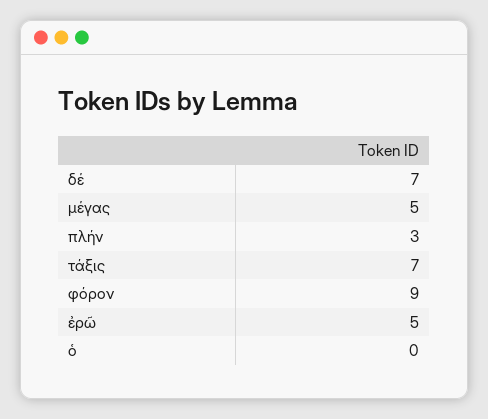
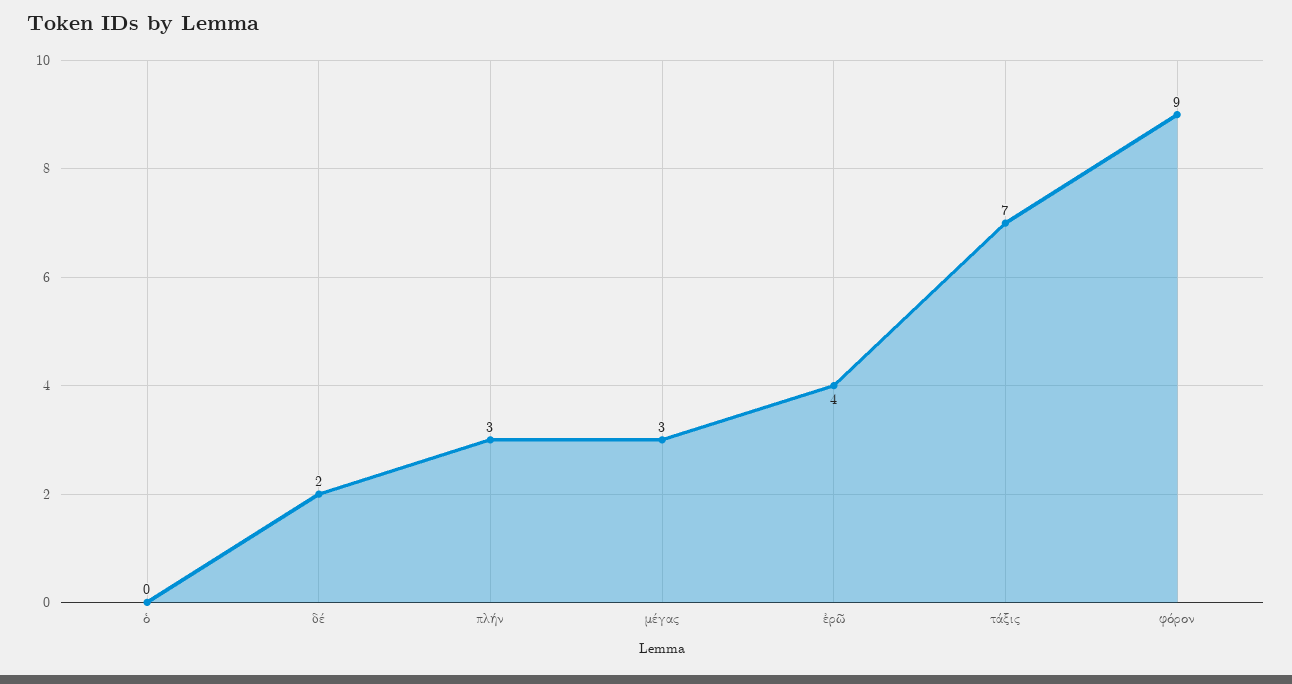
  {
-   "δέ": 7,
+   "δέ": 2,
-   "μέγας": 5,
+   "μέγας": 3,
    "πλήν": 3,
    "τάξις": 7,
    "φόρον": 9,
-   "ἐρῶ": 5,
+   "ἐρῶ": 4,
    "ὁ": 0
  }

